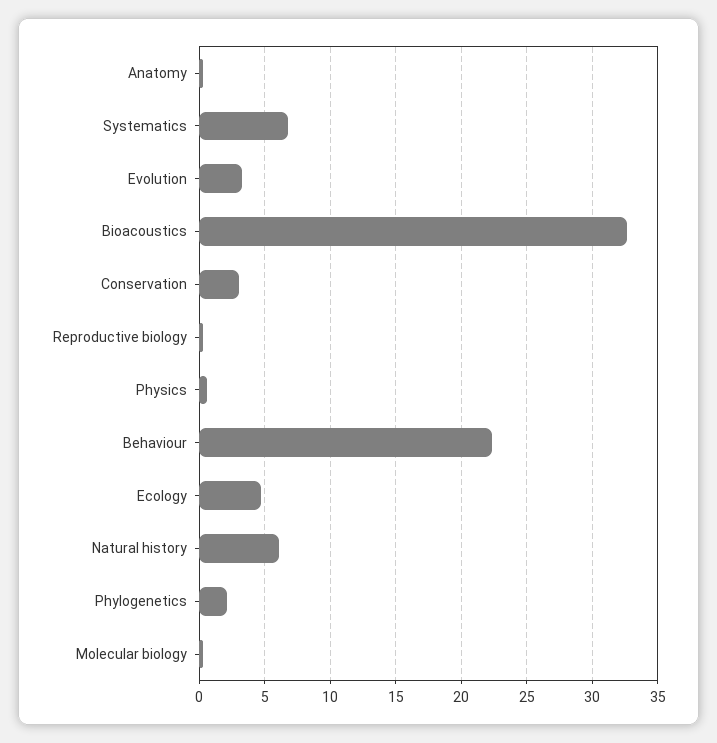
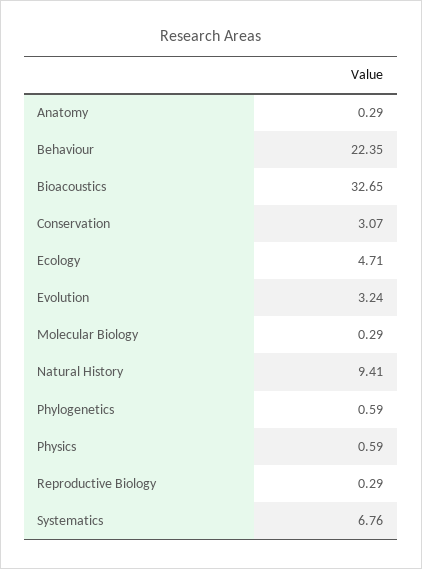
  {
    "Anatomy": 0.29,
    "Systematics": 6.76,
    "Evolution": 3.24,
    "Bioacoustics": 32.65,
    "Conservation": 3.07,
    "Reproductive biology": 0.29,
    "Physics": 0.59,
    "Behaviour": 22.35,
    "Ecology": 4.71,
-   "Natural history": 6,
+   "Natural history": 9.41,
-   "Phylogenetics": 2,
+   "Phylogenetics": 0.59,
    "Molecular biology": 0.29
  }

